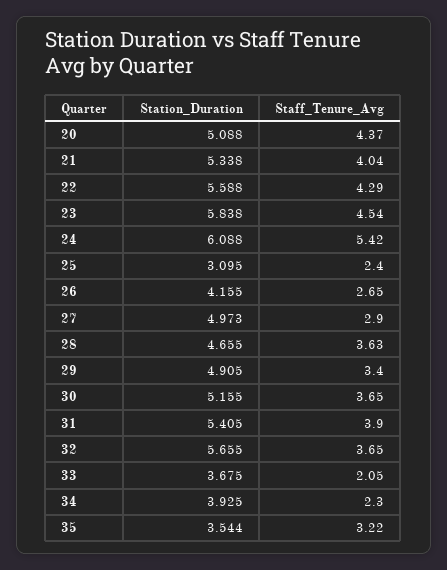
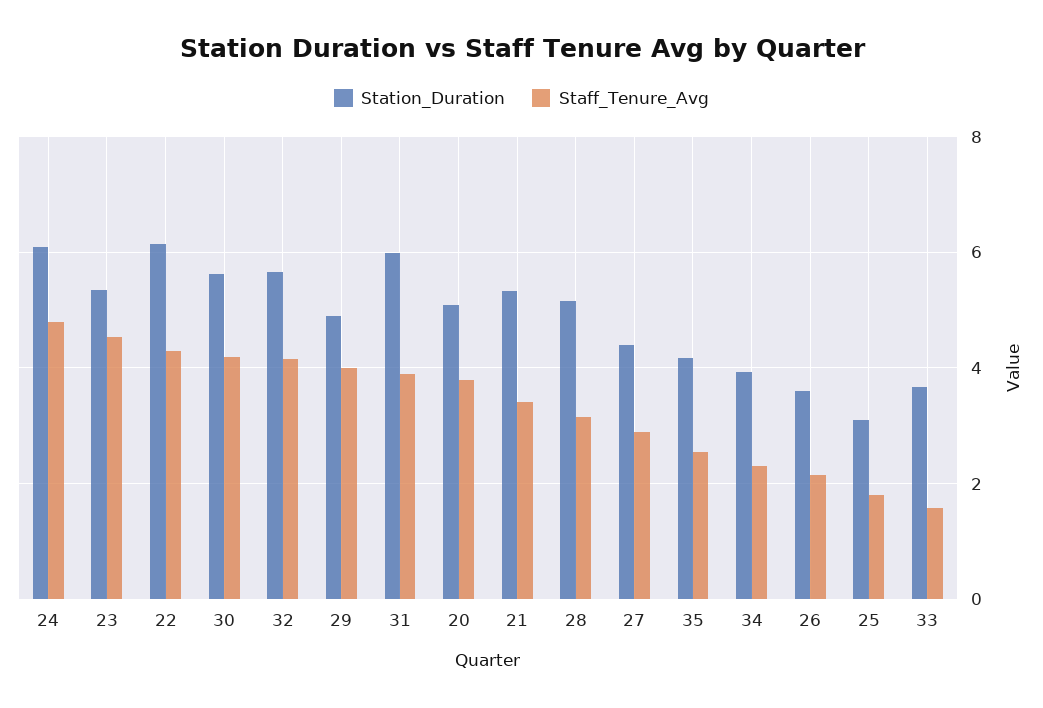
  {
    "Station_Duration": {
      "20": 5.088,
      "21": 5.338,
-     "22": 5.588,
+     "22": 6.2,
-     "23": 5.838,
+     "23": 5.4,
      "24": 6.088,
      "25": 3.095,
-     "26": 4.155,
+     "26": 3.6,
-     "27": 4.973,
+     "27": 4.4,
-     "28": 4.655,
+     "28": 5.2,
      "29": 4.905,
-     "30": 5.155,
+     "30": 5.6,
-     "31": 5.405,
+     "31": 6,
      "32": 5.655,
      "33": 3.675,
      "34": 3.925,
-     "35": 3.544
+     "35": 4.2
    },
    "Staff_Tenure_Avg": {
-     "20": 4.37,
+     "20": 3.8,
-     "21": 4.04,
+     "21": 3.4,
      "22": 4.29,
      "23": 4.54,
-     "24": 5.42,
+     "24": 4.8,
-     "25": 2.4,
+     "25": 1.8,
-     "26": 2.65,
+     "26": 2.2,
      "27": 2.9,
-     "28": 3.63,
+     "28": 3.2,
-     "29": 3.4,
+     "29": 4,
-     "30": 3.65,
+     "30": 4.2,
      "31": 3.9,
-     "32": 3.65,
+     "32": 4.2,
-     "33": 2.05,
+     "33": 1.6,
      "34": 2.3,
-     "35": 3.22
+     "35": 2.6
    }
  }

